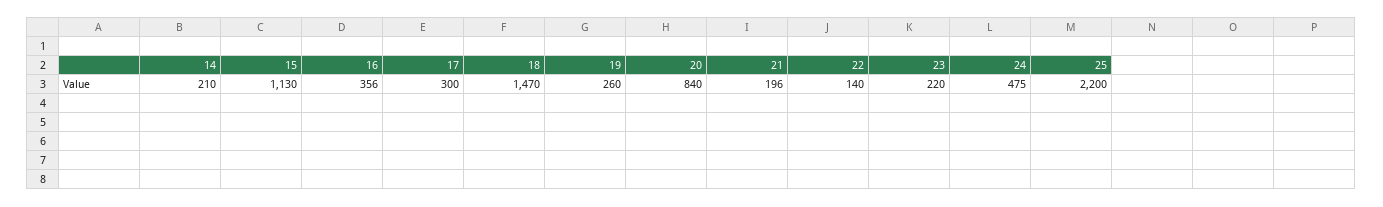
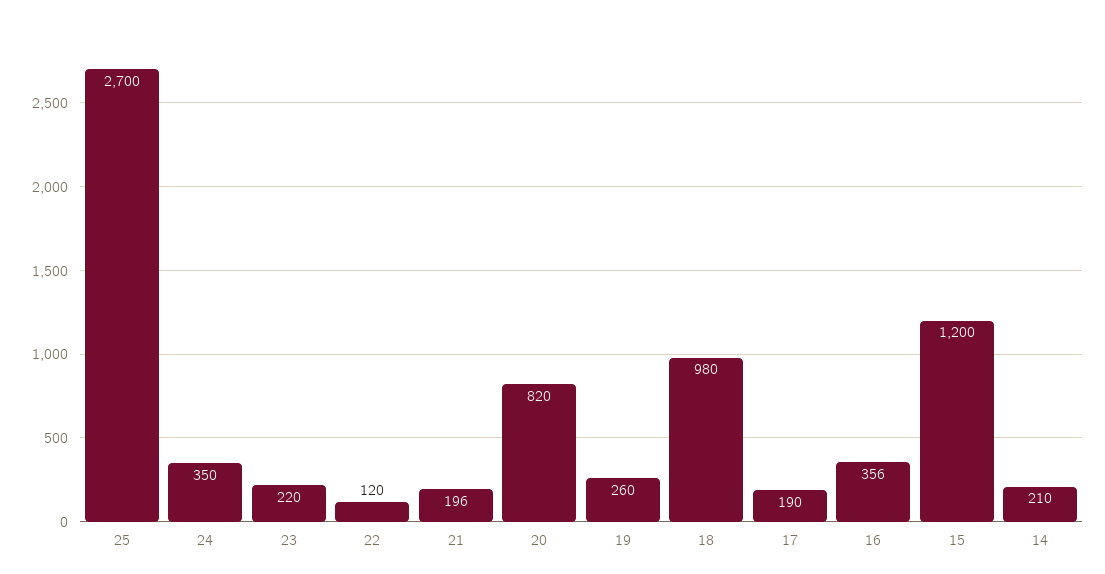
  {
    "14": 210,
-   "15": 1130,
+   "15": 1200,
    "16": 356,
-   "17": 300,
+   "17": 190,
-   "18": 1470,
+   "18": 980,
    "19": 260,
-   "20": 840,
+   "20": 820,
    "21": 196,
-   "22": 140,
+   "22": 120,
    "23": 220,
-   "24": 475,
+   "24": 350,
-   "25": 2200
+   "25": 2700
  }

